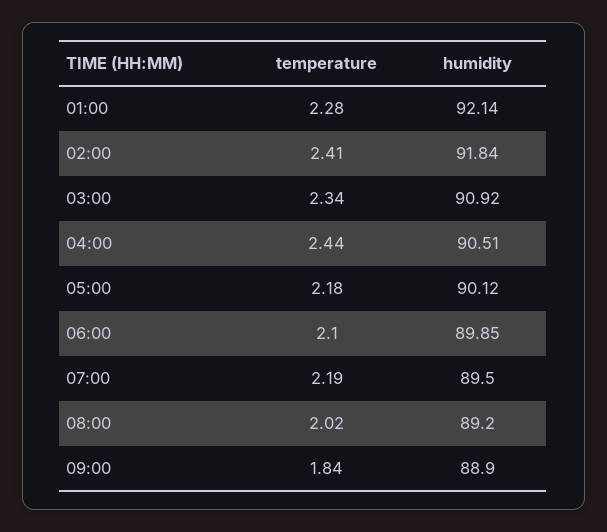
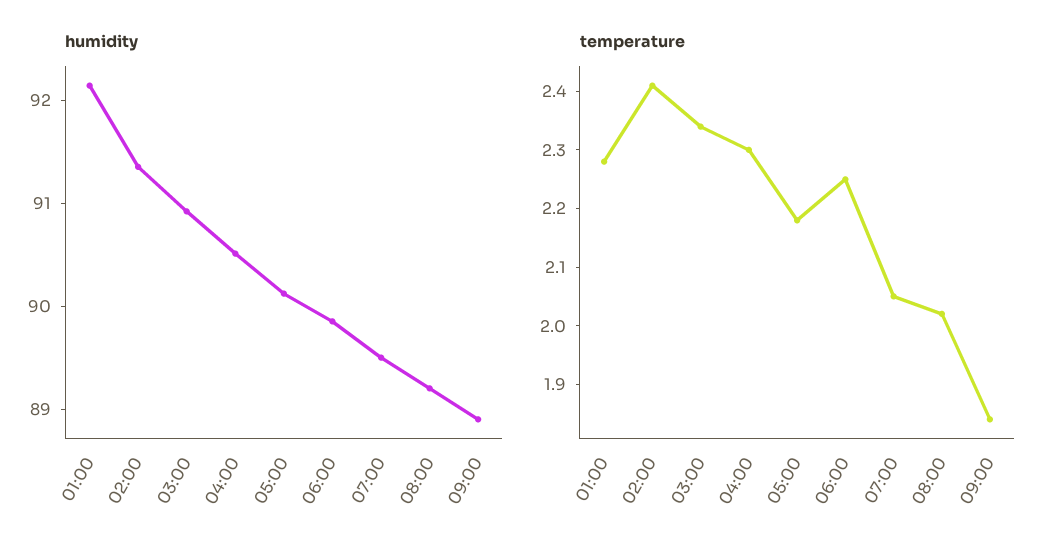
  {
    "temperature": {
      "01:00": 2.28,
      "02:00": 2.41,
      "03:00": 2.34,
-     "04:00": 2.44,
+     "04:00": 2.3,
      "05:00": 2.18,
-     "06:00": 2.1,
+     "06:00": 2.25,
-     "07:00": 2.19,
+     "07:00": 2.05,
      "08:00": 2.02,
      "09:00": 1.84
    },
    "humidity": {
      "01:00": 92.14,
-     "02:00": 91.84,
+     "02:00": 91.4,
      "03:00": 90.92,
      "04:00": 90.51,
      "05:00": 90.12,
      "06:00": 89.85,
      "07:00": 89.5,
      "08:00": 89.2,
      "09:00": 88.9
    }
  }

